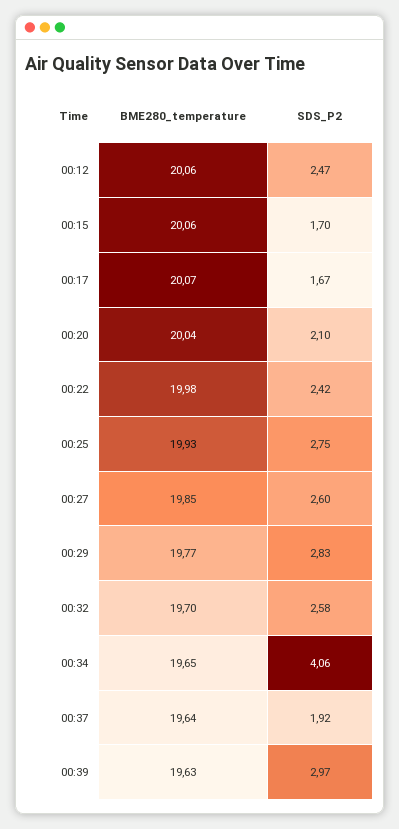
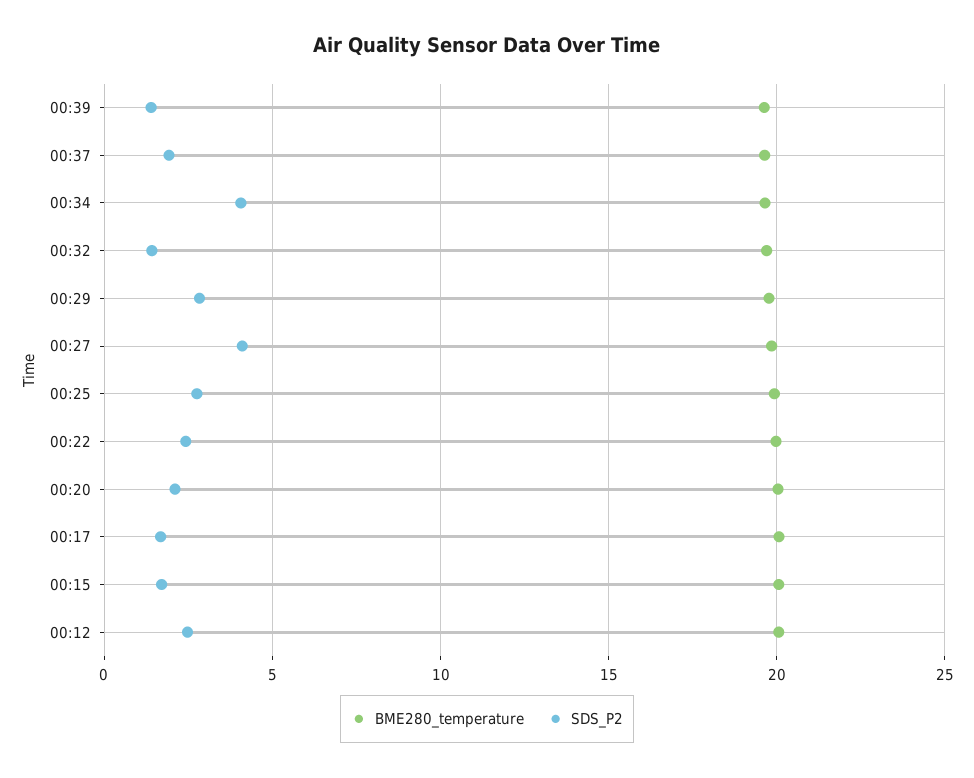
  {
    "BME280_temperature": {
      "00:12": 20.06,
      "00:15": 20.06,
      "00:17": 20.07,
      "00:20": 20.04,
      "00:22": 19.98,
      "00:25": 19.93,
      "00:27": 19.85,
      "00:29": 19.77,
      "00:32": 19.7,
      "00:34": 19.65,
      "00:37": 19.64,
      "00:39": 19.63
    },
    "SDS_P2": {
      "00:12": 2.47,
      "00:15": 1.7,
      "00:17": 1.67,
      "00:20": 2.1,
      "00:22": 2.42,
      "00:25": 2.75,
-     "00:27": 2.6,
+     "00:27": 4,
      "00:29": 2.83,
-     "00:32": 2.58,
+     "00:32": 1.5,
      "00:34": 4.06,
      "00:37": 1.92,
-     "00:39": 2.97
+     "00:39": 1.5
    }
  }

